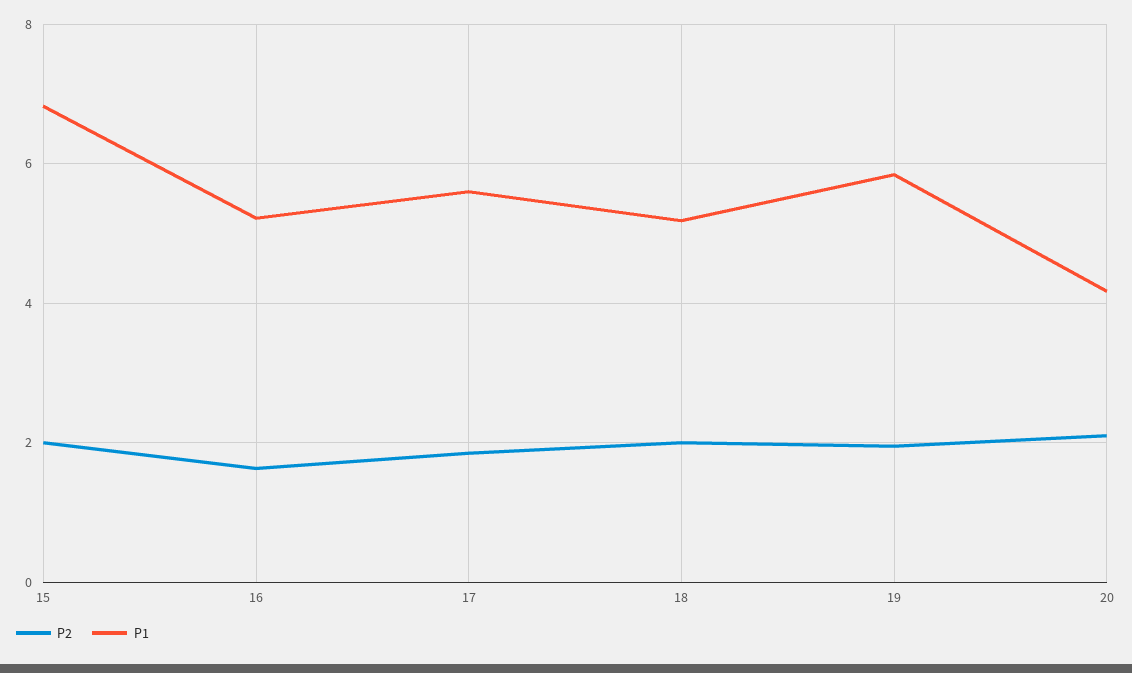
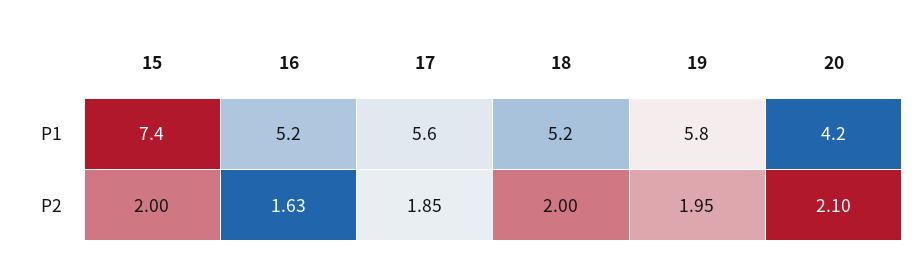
  {
    "P2": {
      "15": 2,
      "16": 1.63,
      "17": 1.85,
      "18": 2,
      "19": 1.95,
      "20": 2.1
    },
    "P1": {
-     "15": 6.8,
+     "15": 7.4,
      "16": 5.2,
      "17": 5.6,
      "18": 5.2,
      "19": 5.8,
      "20": 4.2
    }
  }

